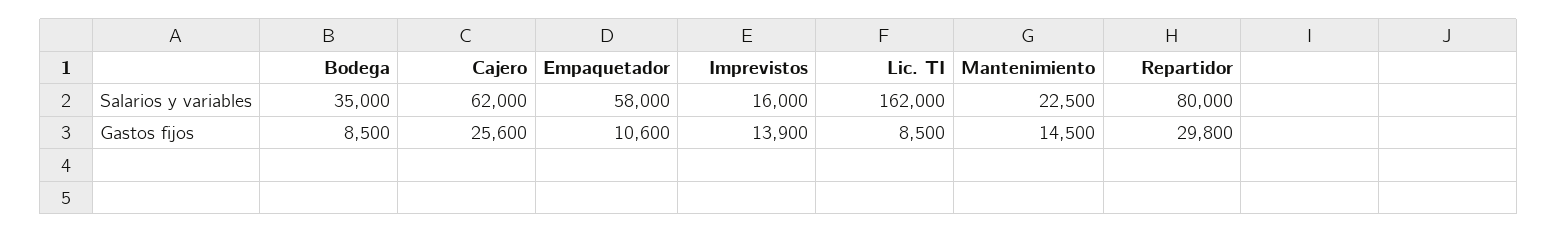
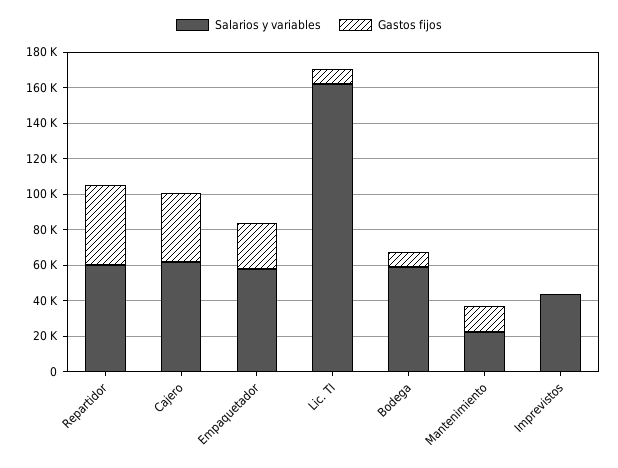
  {
    "Salarios y variables": {
-     "Bodega": 35000,
+     "Bodega": 60000,
      "Cajero": 62000,
      "Empaquetador": 58000,
-     "Imprevistos": 16000,
+     "Imprevistos": 45000,
      "Lic. TI": 162000,
      "Mantenimiento": 22500,
-     "Repartidor": 80000
+     "Repartidor": 60000
    },
    "Gastos fijos": {
      "Bodega": 8500,
-     "Cajero": 25600,
+     "Cajero": 40000,
-     "Empaquetador": 10600,
+     "Empaquetador": 25000,
-     "Imprevistos": 13900,
+     "Imprevistos": 0,
      "Lic. TI": 8500,
      "Mantenimiento": 14500,
-     "Repartidor": 29800
+     "Repartidor": 45000
    }
  }

